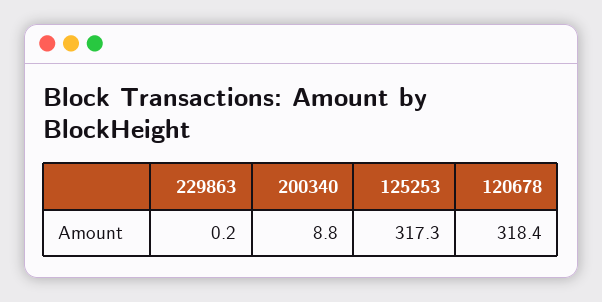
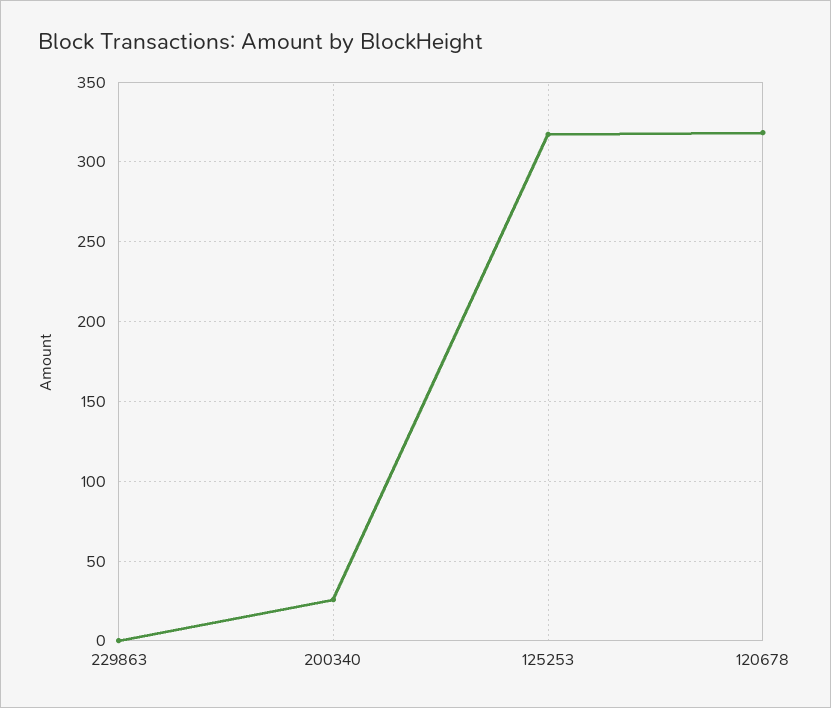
  {
    "229863": 0.2,
-   "200340": 8.8,
+   "200340": 25,
    "125253": 317.3,
    "120678": 318.4
  }

